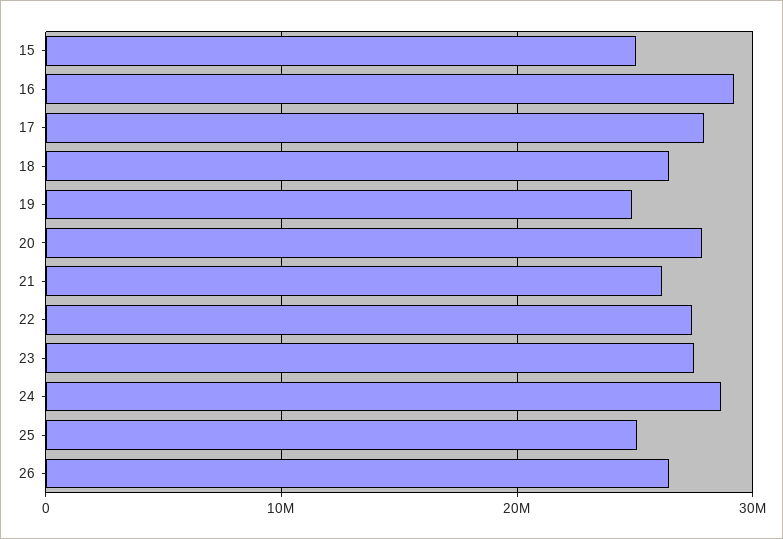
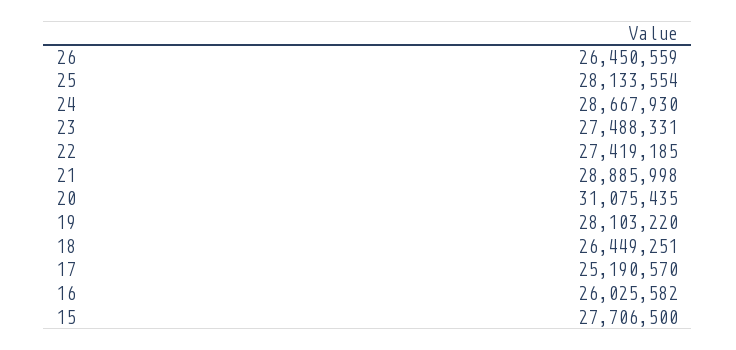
  {
-   "15": 25000000,
+   "15": 27706500,
-   "16": 29000000,
+   "16": 26025582,
-   "17": 28000000,
+   "17": 25190570,
    "18": 26449251,
-   "19": 25000000,
+   "19": 28103220,
-   "20": 28000000,
+   "20": 31075435,
-   "21": 26000000,
+   "21": 28885998,
    "22": 27419185,
    "23": 27488331,
    "24": 28667930,
-   "25": 25000000,
+   "25": 28133554,
    "26": 26450559
  }

